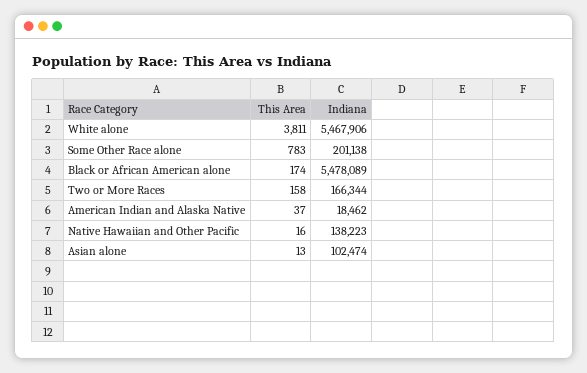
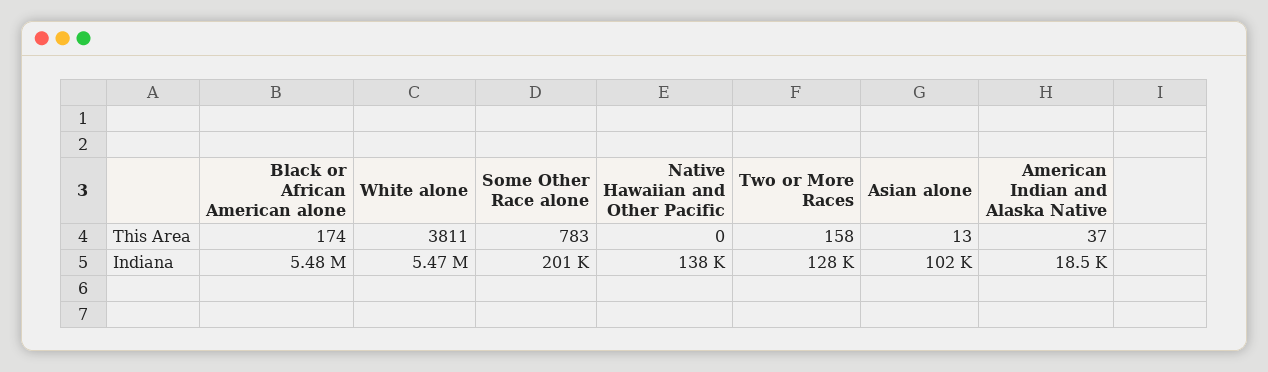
  {
    "This Area": {
      "White alone": 3811,
      "Some Other Race alone": 783,
      "Black or African American alone": 174,
      "Two or More Races": 158,
      "American Indian and Alaska Native": 37,
-     "Native Hawaiian and Other Pacific": 16,
+     "Native Hawaiian and Other Pacific": 0,
      "Asian alone": 13
    },
    "Indiana": {
      "White alone": 5467906,
      "Some Other Race alone": 201138,
      "Black or African American alone": 5478089,
-     "Two or More Races": 166344,
+     "Two or More Races": 128000,
      "American Indian and Alaska Native": 18462,
      "Native Hawaiian and Other Pacific": 138223,
      "Asian alone": 102474
    }
  }

